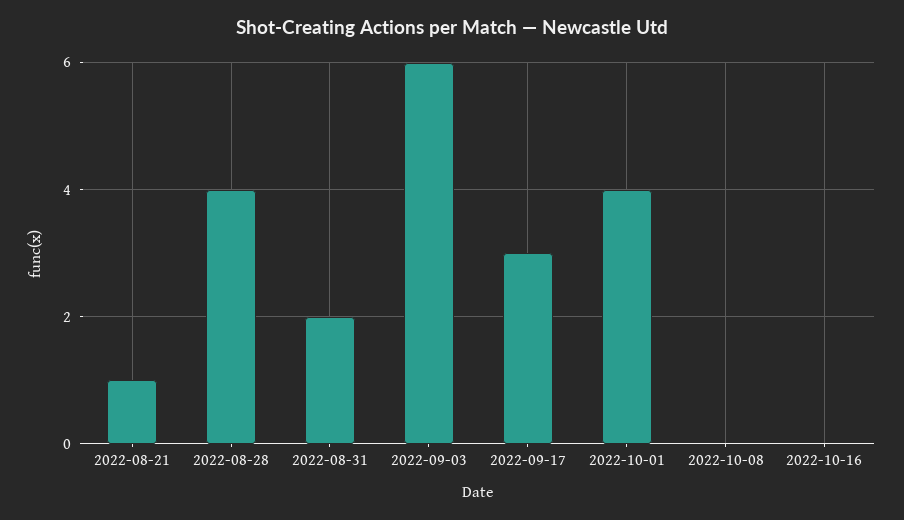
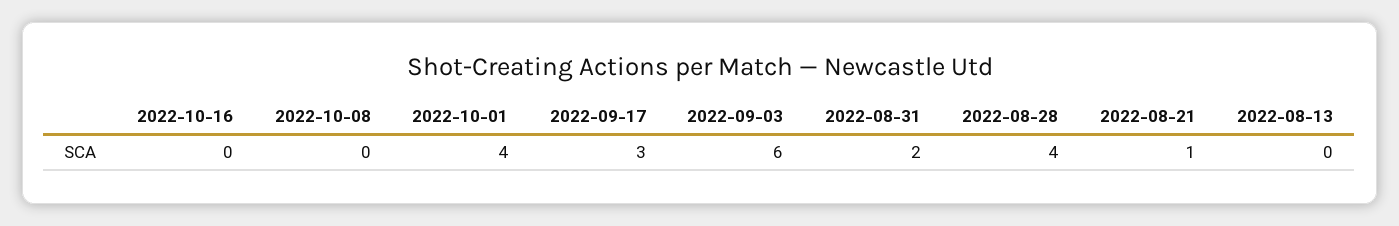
  {
    "2022-08-21": 1,
    "2022-08-28": 4,
    "2022-08-31": 2,
    "2022-09-03": 6,
    "2022-09-17": 3,
    "2022-10-01": 4,
    "2022-10-08": 0,
-   "2022-10-16": 0
+   "2022-10-16": 0,
+   "2022-08-13": 0
  }

